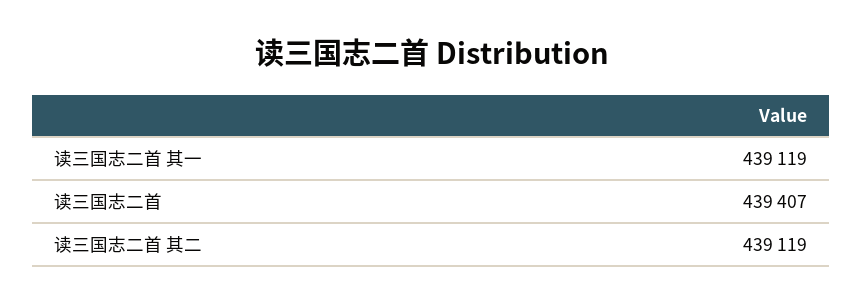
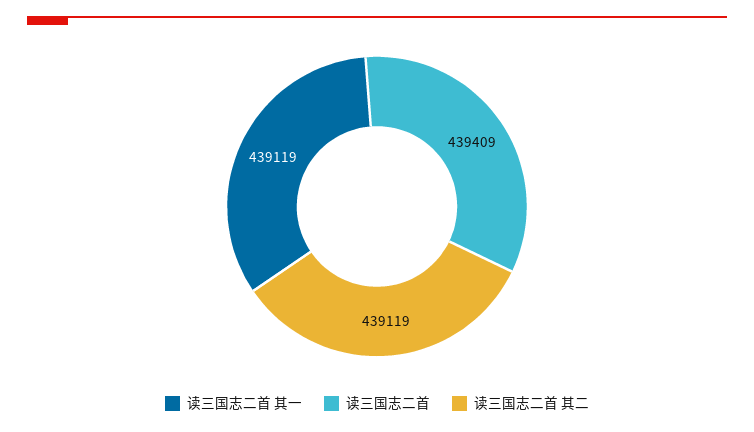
  {
    "读三国志二首 其一": 439119,
-   "读三国志二首": 439407,
+   "读三国志二首": 439409,
    "读三国志二首 其二": 439119
  }

